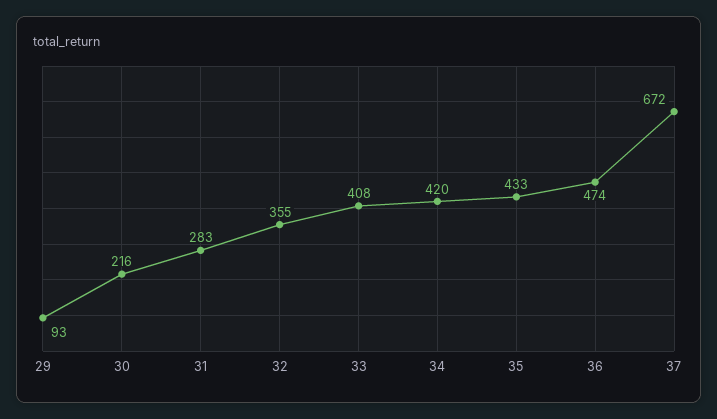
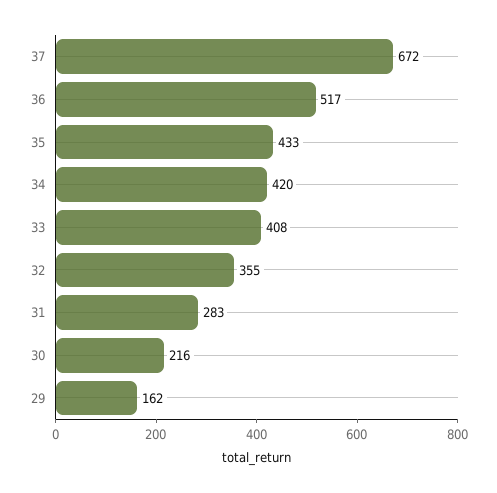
  {
-   "29": 93,
+   "29": 162,
    "30": 216,
    "31": 283,
    "32": 355,
    "33": 408,
    "34": 420,
    "35": 433,
-   "36": 474,
+   "36": 517,
    "37": 672
  }

